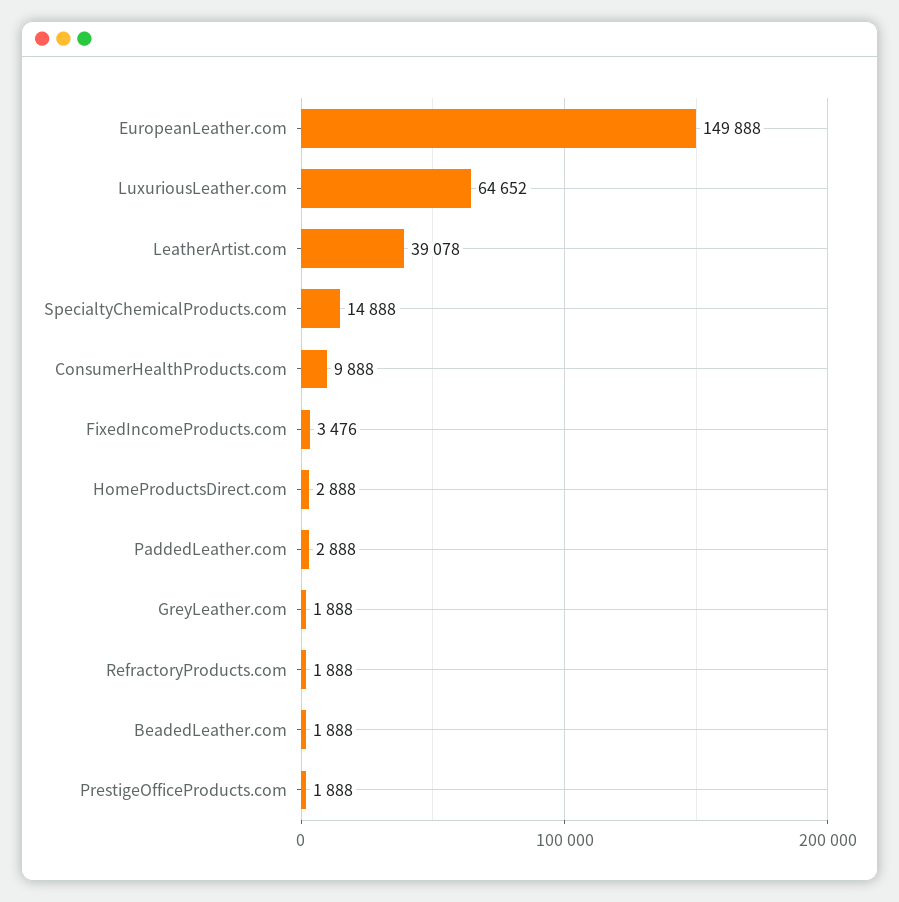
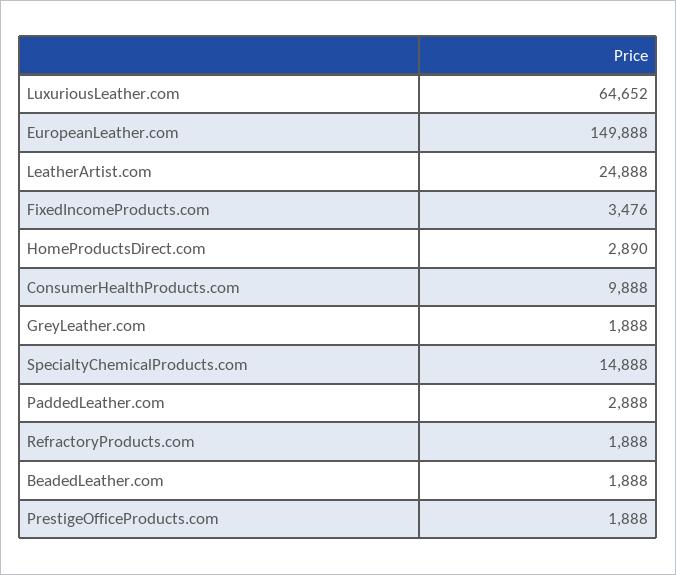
  {
    "EuropeanLeather.com": 149888,
    "LuxuriousLeather.com": 64652,
-   "LeatherArtist.com": 39078,
+   "LeatherArtist.com": 24888,
    "SpecialtyChemicalProducts.com": 14888,
    "ConsumerHealthProducts.com": 9888,
    "FixedIncomeProducts.com": 3476,
-   "HomeProductsDirect.com": 2888,
+   "HomeProductsDirect.com": 2890,
    "PaddedLeather.com": 2888,
    "GreyLeather.com": 1888,
    "RefractoryProducts.com": 1888,
    "BeadedLeather.com": 1888,
    "PrestigeOfficeProducts.com": 1888
  }

